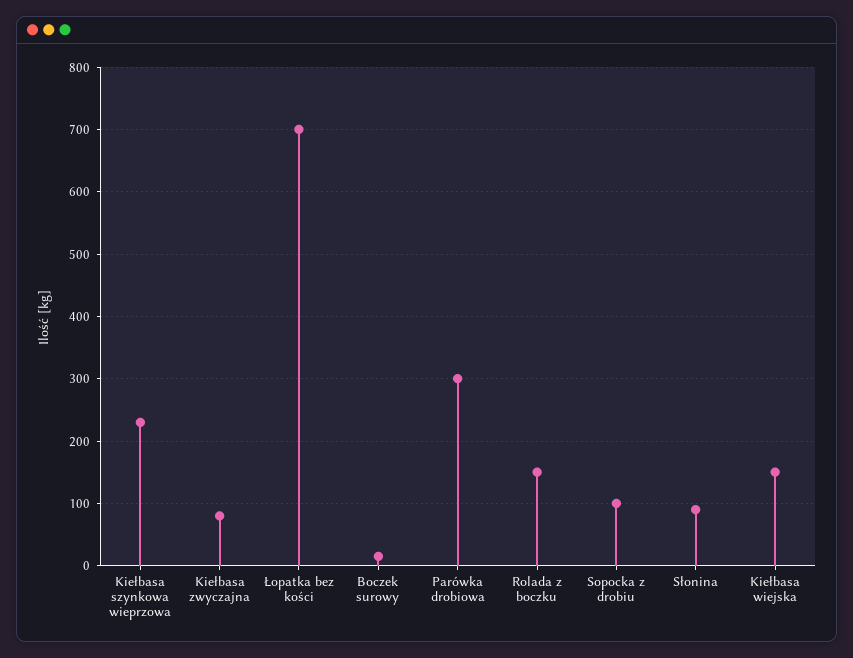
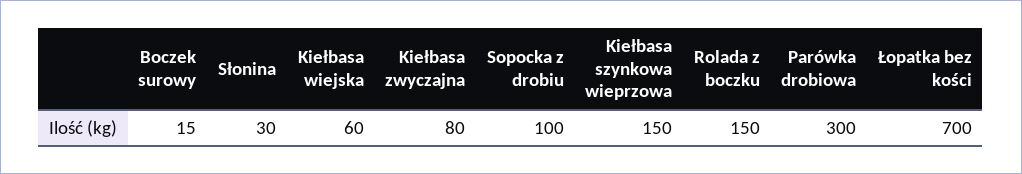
  {
-   "Kiełbasa szynkowa wieprzowa": 230,
+   "Kiełbasa szynkowa wieprzowa": 150,
    "Kiełbasa zwyczajna": 80,
    "Łopatka bez kości": 700,
    "Boczek surowy": 15,
    "Parówka drobiowa": 300,
    "Rolada z boczku": 150,
    "Sopocka z drobiu": 100,
-   "Słonina": 90,
+   "Słonina": 30,
-   "Kiełbasa wiejska": 150
+   "Kiełbasa wiejska": 60
  }

